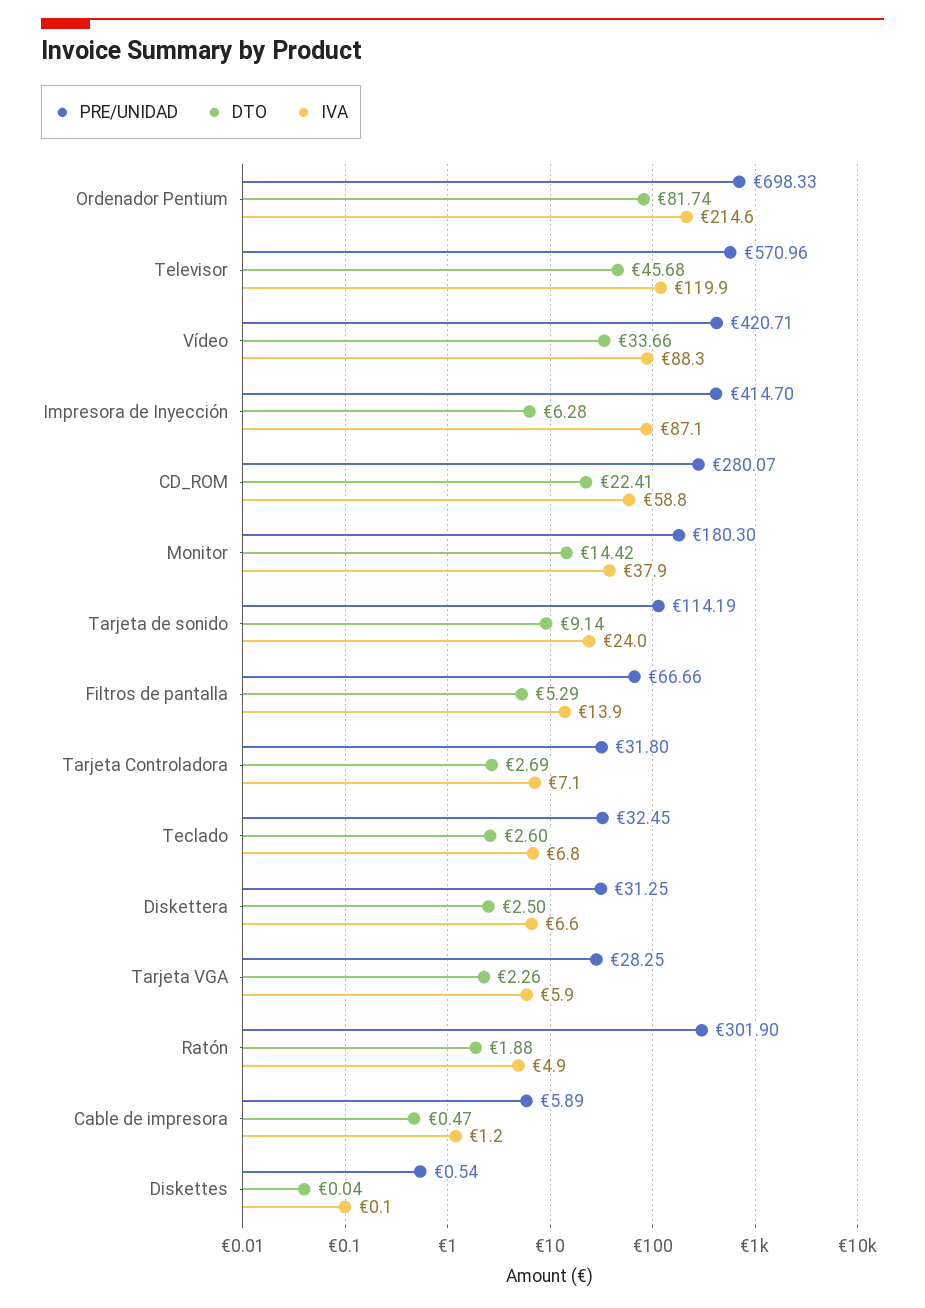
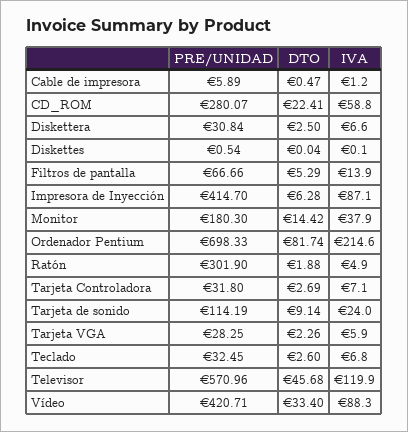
  {
    "PRE/UNIDAD": {
      "Ordenador Pentium": 698.33,
      "Televisor": 570.96,
      "Vídeo": 420.71,
      "Impresora de Inyección": 414.7,
      "CD_ROM": 280.07,
      "Monitor": 180.3,
      "Tarjeta de sonido": 114.19,
      "Filtros de pantalla": 66.66,
      "Tarjeta Controladora": 31.8,
      "Teclado": 32.45,
-     "Diskettera": 31.25,
+     "Diskettera": 30.84,
      "Tarjeta VGA": 28.25,
      "Ratón": 301.9,
      "Cable de impresora": 5.89,
      "Diskettes": 0.54
    },
    "DTO": {
      "Ordenador Pentium": 81.74,
      "Televisor": 45.68,
-     "Vídeo": 33.66,
+     "Vídeo": 33.4,
      "Impresora de Inyección": 6.28,
      "CD_ROM": 22.41,
      "Monitor": 14.42,
      "Tarjeta de sonido": 9.14,
      "Filtros de pantalla": 5.29,
      "Tarjeta Controladora": 2.69,
      "Teclado": 2.6,
      "Diskettera": 2.5,
      "Tarjeta VGA": 2.26,
      "Ratón": 1.88,
      "Cable de impresora": 0.47,
      "Diskettes": 0.04
    },
    "IVA": {
      "Ordenador Pentium": 214.6,
      "Televisor": 119.9,
      "Vídeo": 88.3,
      "Impresora de Inyección": 87.1,
      "CD_ROM": 58.8,
      "Monitor": 37.9,
      "Tarjeta de sonido": 24,
      "Filtros de pantalla": 13.9,
      "Tarjeta Controladora": 7.1,
      "Teclado": 6.8,
      "Diskettera": 6.6,
      "Tarjeta VGA": 5.9,
      "Ratón": 4.9,
      "Cable de impresora": 1.2,
      "Diskettes": 0.1
    }
  }

